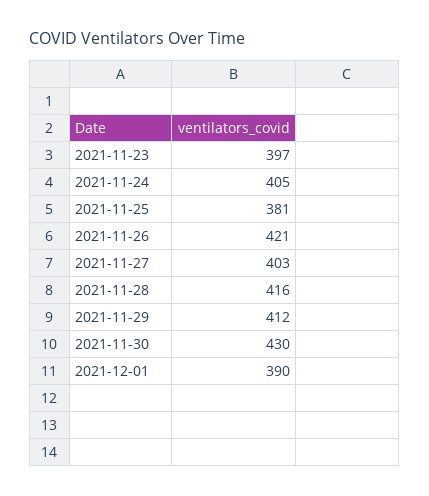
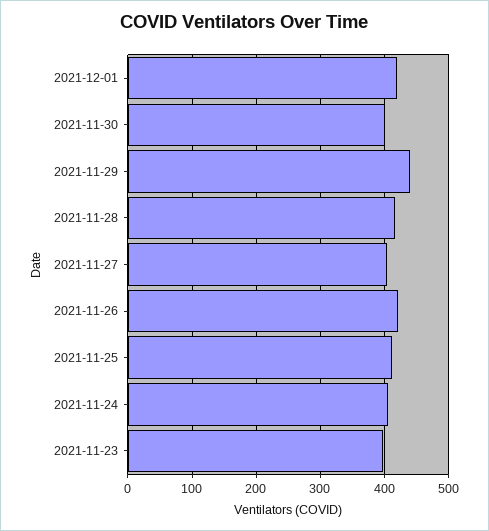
  {
    "2021-11-23": 397,
    "2021-11-24": 405,
-   "2021-11-25": 381,
+   "2021-11-25": 410,
    "2021-11-26": 421,
    "2021-11-27": 403,
    "2021-11-28": 416,
-   "2021-11-29": 412,
+   "2021-11-29": 440,
-   "2021-11-30": 430,
+   "2021-11-30": 400,
-   "2021-12-01": 390
+   "2021-12-01": 420
  }

